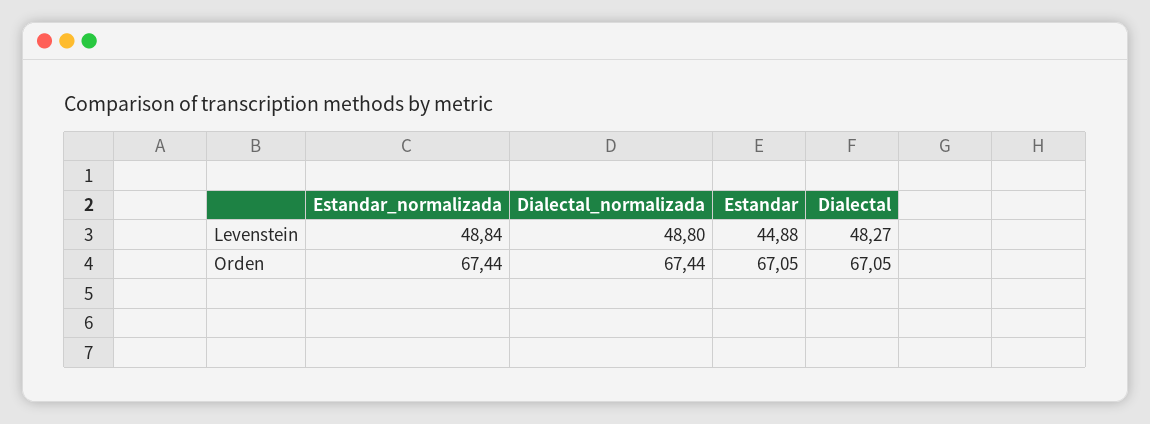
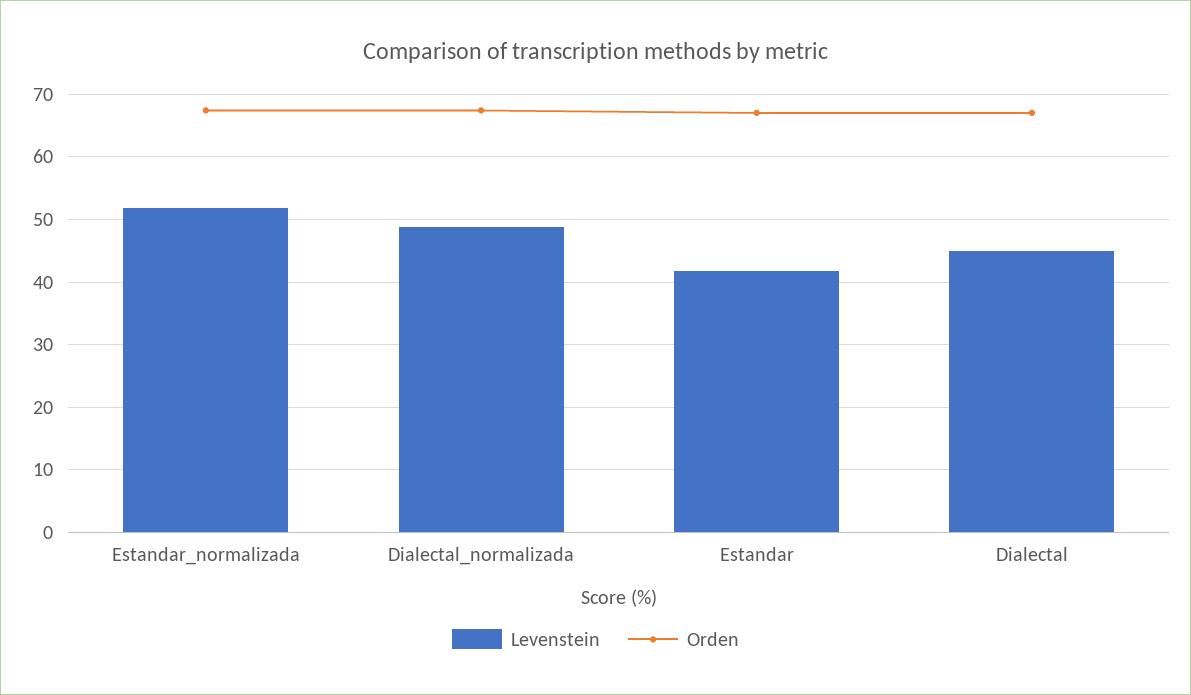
  {
    "Levenstein": {
-     "Estandar_normalizada": 48.84,
+     "Estandar_normalizada": 52,
      "Dialectal_normalizada": 48.8,
-     "Estandar": 44.88,
+     "Estandar": 42,
-     "Dialectal": 48.27
+     "Dialectal": 45
    },
    "Orden": {
      "Estandar_normalizada": 67.44,
      "Dialectal_normalizada": 67.44,
      "Estandar": 67.05,
      "Dialectal": 67.05
    }
  }

